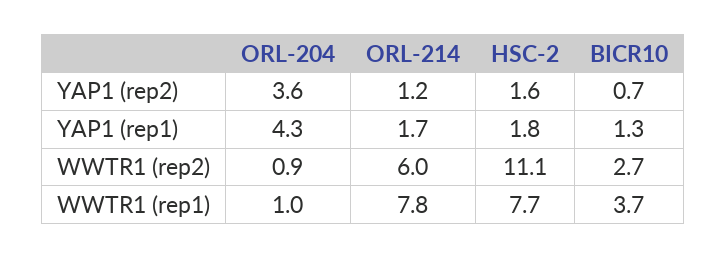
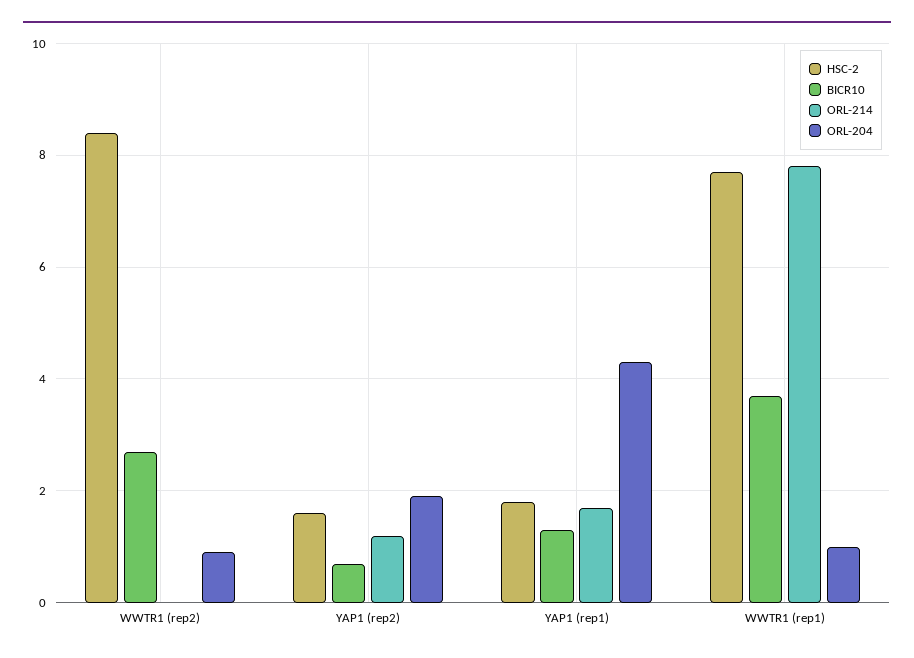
  {
    "ORL-204": {
-     "YAP1 (rep2)": 3.6,
+     "YAP1 (rep2)": 2,
      "YAP1 (rep1)": 4.3,
      "WWTR1 (rep2)": 0.9,
      "WWTR1 (rep1)": 1
    },
    "ORL-214": {
      "YAP1 (rep2)": 1.2,
      "YAP1 (rep1)": 1.7,
-     "WWTR1 (rep2)": 6,
+     "WWTR1 (rep2)": 0,
      "WWTR1 (rep1)": 7.8
    },
    "HSC-2": {
      "YAP1 (rep2)": 1.6,
      "YAP1 (rep1)": 1.8,
-     "WWTR1 (rep2)": 11.1,
+     "WWTR1 (rep2)": 8.5,
      "WWTR1 (rep1)": 7.7
    },
    "BICR10": {
      "YAP1 (rep2)": 0.7,
      "YAP1 (rep1)": 1.3,
      "WWTR1 (rep2)": 2.7,
      "WWTR1 (rep1)": 3.7
    }
  }

